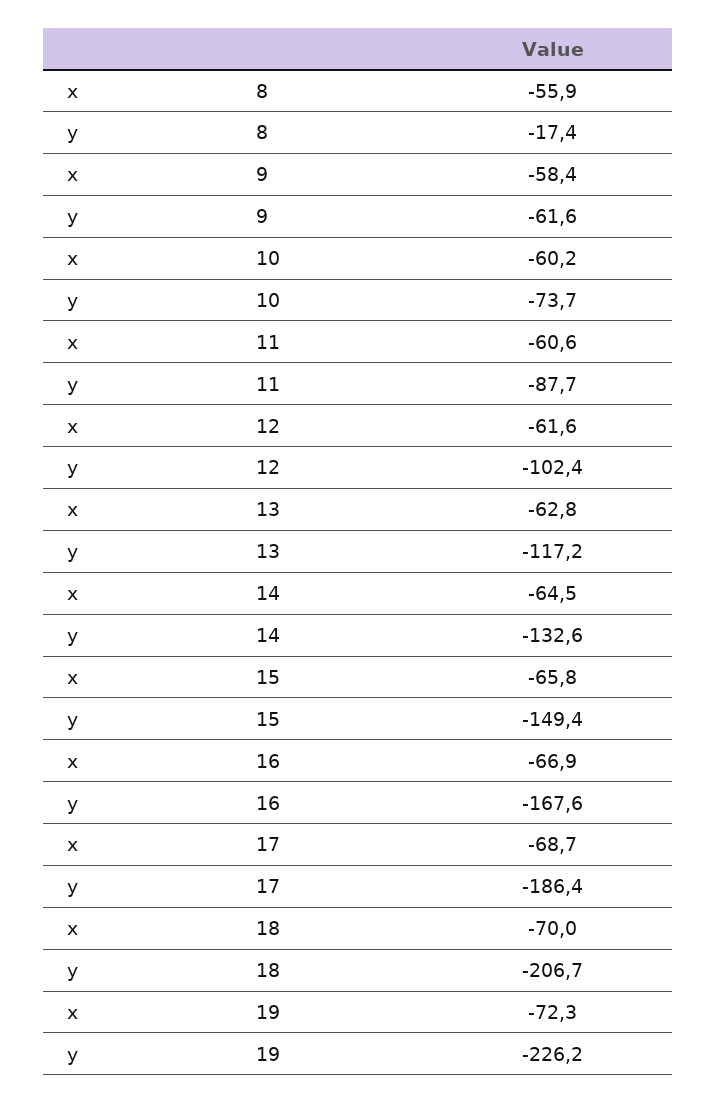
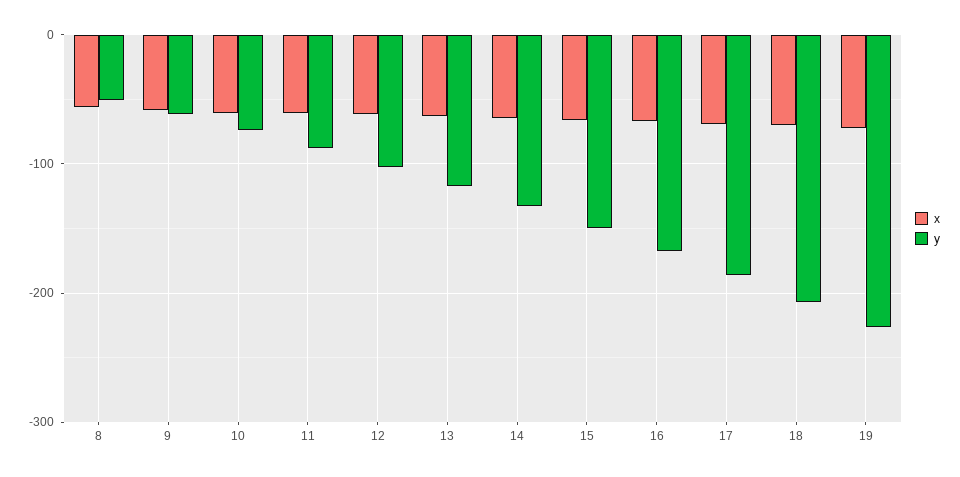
  {
    "x": {
      "8": -55.9,
      "9": -58.4,
      "10": -60.2,
      "11": -60.6,
      "12": -61.6,
      "13": -62.8,
      "14": -64.5,
      "15": -65.8,
      "16": -66.9,
      "17": -68.7,
      "18": -70,
      "19": -72.3
    },
    "y": {
-     "8": -17.4,
+     "8": -50,
      "9": -61.6,
      "10": -73.7,
      "11": -87.7,
      "12": -102.4,
      "13": -117.2,
      "14": -132.6,
      "15": -149.4,
      "16": -167.6,
      "17": -186.4,
      "18": -206.7,
      "19": -226.2
    }
  }

